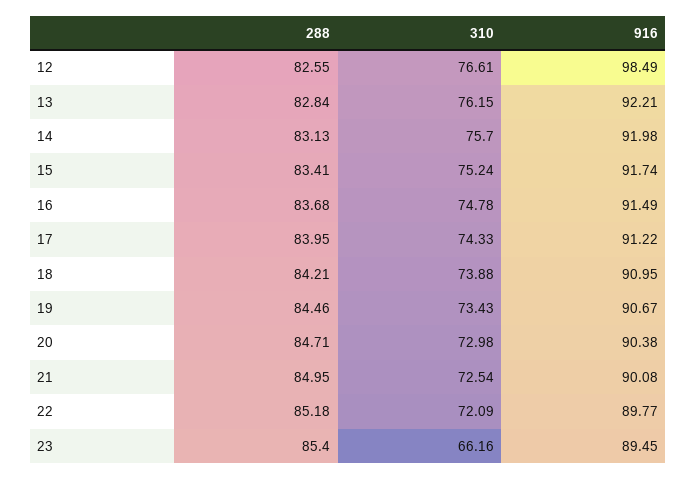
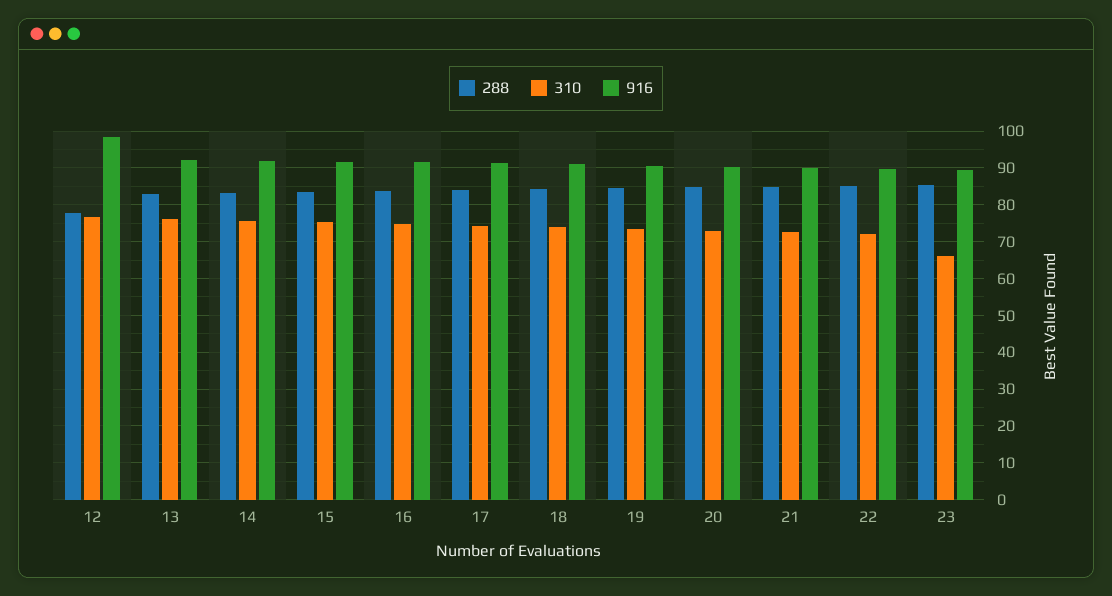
  {
    "288": {
-     "12": 82.55,
+     "12": 78,
      "13": 82.84,
      "14": 83.13,
      "15": 83.41,
      "16": 83.68,
      "17": 83.95,
      "18": 84.21,
      "19": 84.46,
      "20": 84.71,
      "21": 84.95,
      "22": 85.18,
      "23": 85.4
    },
    "310": {
      "12": 76.61,
      "13": 76.15,
      "14": 75.7,
      "15": 75.24,
      "16": 74.78,
      "17": 74.33,
      "18": 73.88,
      "19": 73.43,
      "20": 72.98,
      "21": 72.54,
      "22": 72.09,
      "23": 66.16
    },
    "916": {
      "12": 98.49,
      "13": 92.21,
      "14": 91.98,
      "15": 91.74,
      "16": 91.49,
      "17": 91.22,
      "18": 90.95,
      "19": 90.67,
      "20": 90.38,
      "21": 90.08,
      "22": 89.77,
      "23": 89.45
    }
  }

